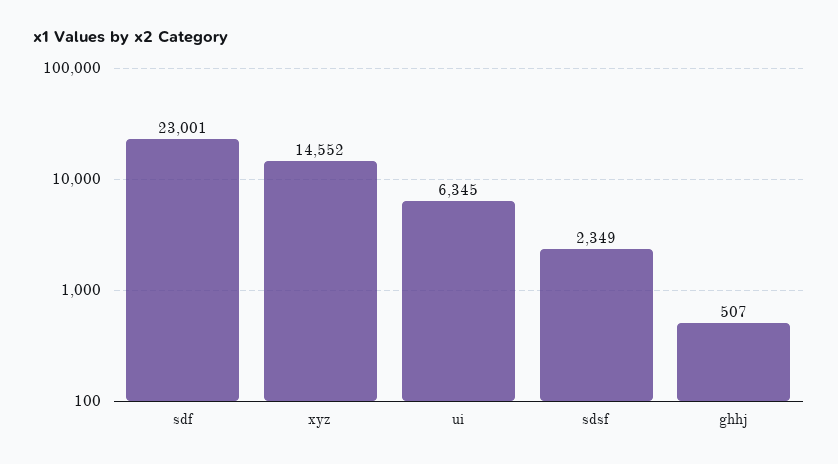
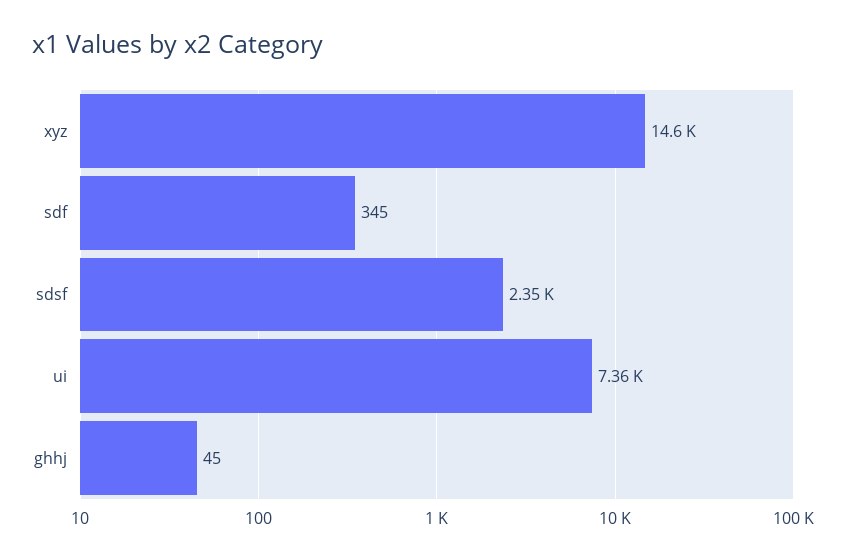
  {
-   "sdf": 23001,
+   "sdf": 345,
    "xyz": 14552,
-   "ui": 6345,
+   "ui": 7360,
    "sdsf": 2349,
-   "ghhj": 507
+   "ghhj": 45
  }

